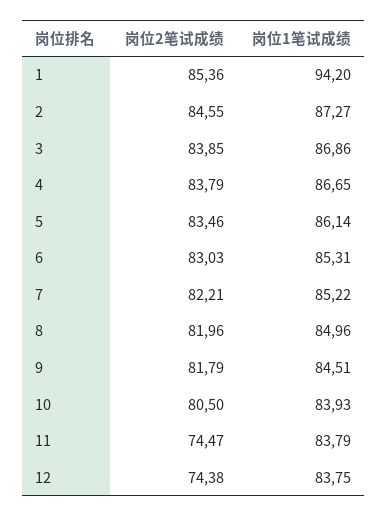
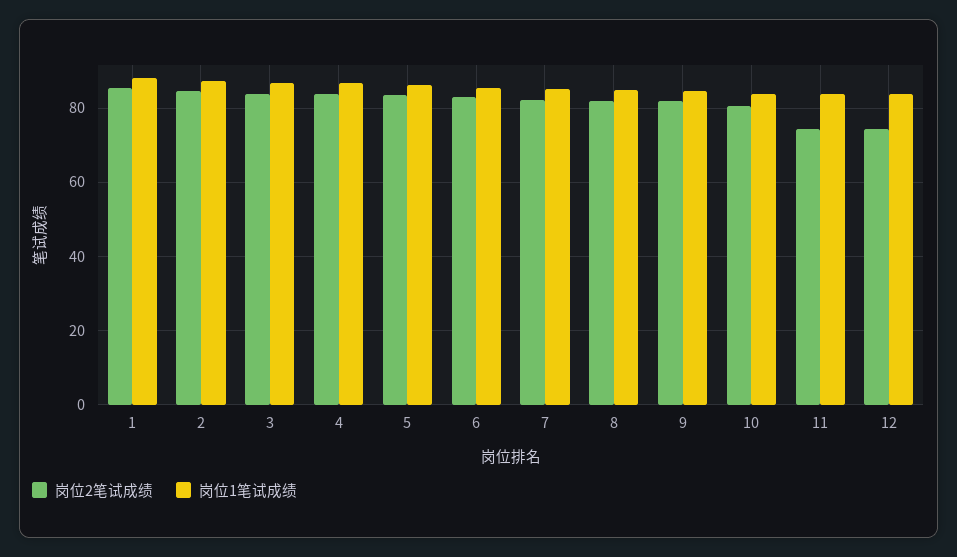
  {
    "岗位2笔试成绩": {
      "1": 85.36,
      "2": 84.55,
      "3": 83.85,
      "4": 83.79,
      "5": 83.46,
      "6": 83.03,
      "7": 82.21,
      "8": 81.96,
      "9": 81.79,
      "10": 80.5,
      "11": 74.47,
      "12": 74.38
    },
    "岗位1笔试成绩": {
-     "1": 94.2,
+     "1": 88,
      "2": 87.27,
      "3": 86.86,
      "4": 86.65,
      "5": 86.14,
      "6": 85.31,
      "7": 85.22,
      "8": 84.96,
      "9": 84.51,
      "10": 83.93,
      "11": 83.79,
      "12": 83.75
    }
  }

